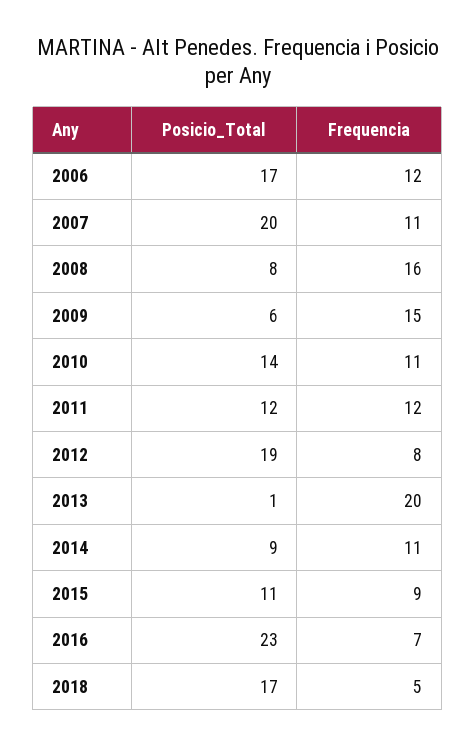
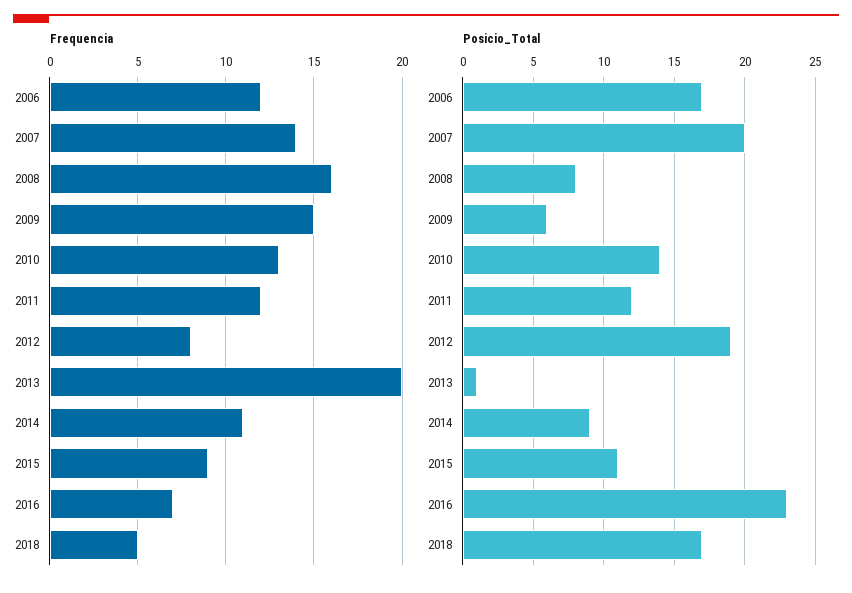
  {
    "Posicio_Total": {
      "2006": 17,
      "2007": 20,
      "2008": 8,
      "2009": 6,
      "2010": 14,
      "2011": 12,
      "2012": 19,
      "2013": 1,
      "2014": 9,
      "2015": 11,
      "2016": 23,
      "2018": 17
    },
    "Frequencia": {
      "2006": 12,
-     "2007": 11,
+     "2007": 14,
      "2008": 16,
      "2009": 15,
-     "2010": 11,
+     "2010": 13,
      "2011": 12,
      "2012": 8,
      "2013": 20,
      "2014": 11,
      "2015": 9,
      "2016": 7,
      "2018": 5
    }
  }

